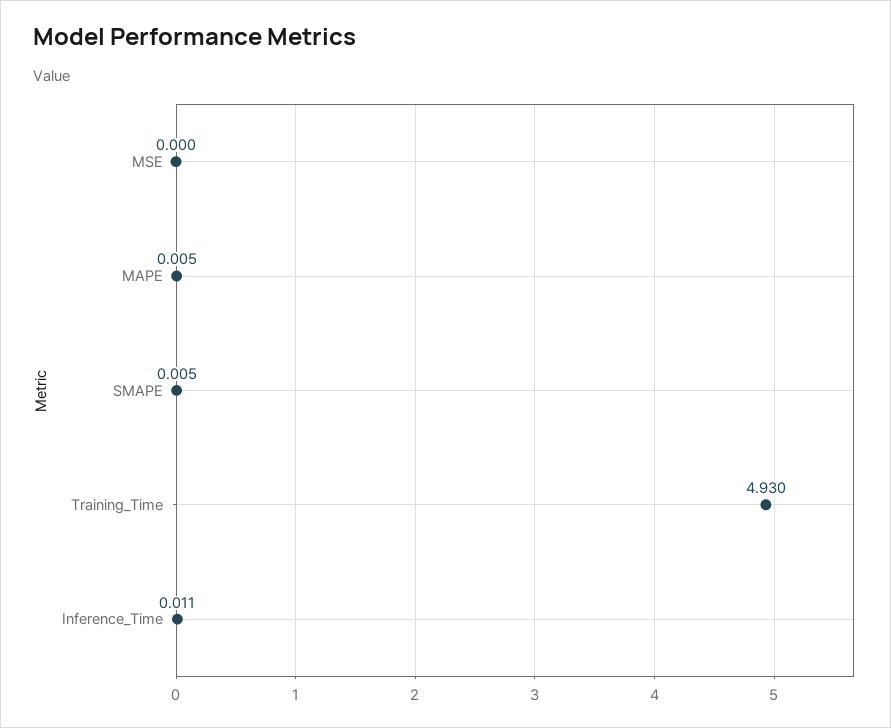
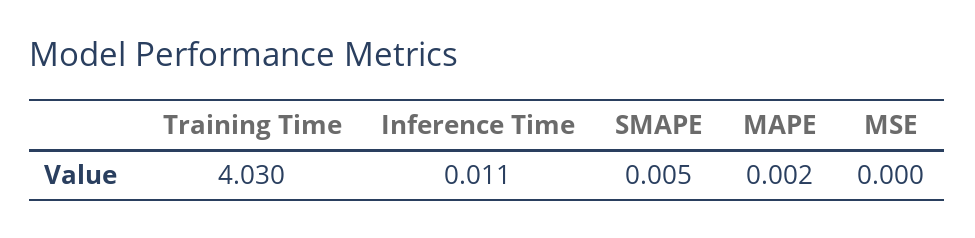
  {
    "MSE": 0,
-   "MAPE": 0.005,
+   "MAPE": 0.002,
    "SMAPE": 0.005,
-   "Training_Time": 4.93,
+   "Training_Time": 4.03,
    "Inference_Time": 0.011
  }

